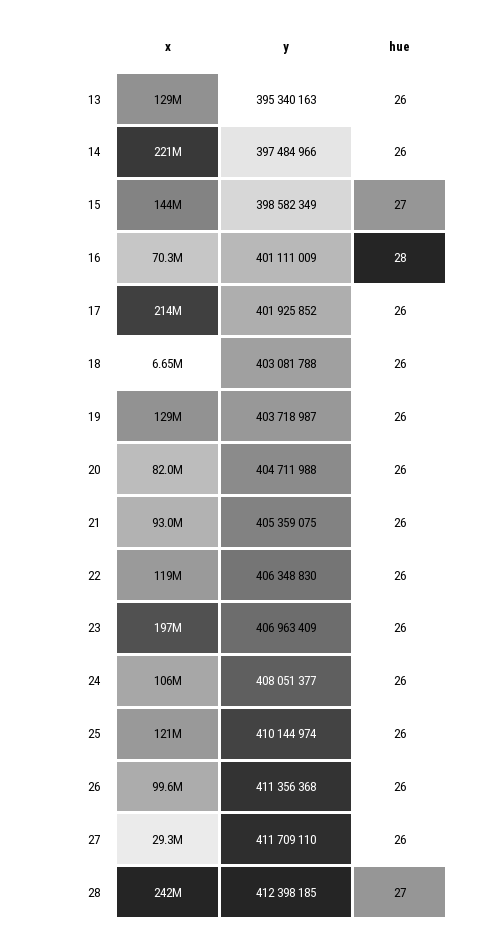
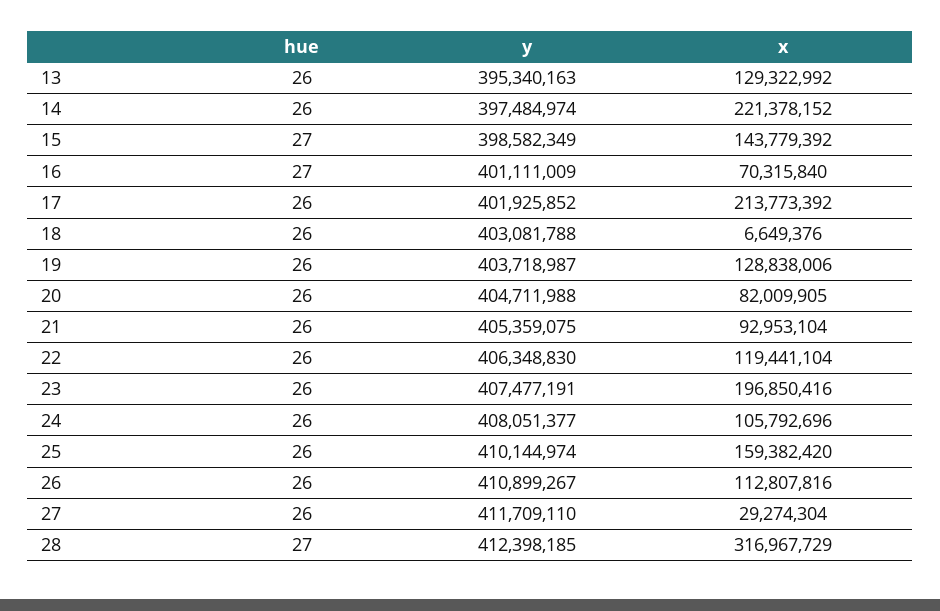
  {
    "x": {
      "13": 129322992,
      "14": 221378152,
      "15": 143779392,
      "16": 70315840,
      "17": 213773392,
      "18": 6649376,
      "19": 128838006,
      "20": 82009905,
      "21": 92953104,
      "22": 119441104,
      "23": 196850416,
      "24": 105792696,
-     "25": 121000000,
+     "25": 159382420,
-     "26": 99600000,
+     "26": 112807816,
      "27": 29274304,
-     "28": 242000000
+     "28": 316967729
    },
    "y": {
      "13": 395340163,
-     "14": 397484966,
+     "14": 397484974,
      "15": 398582349,
      "16": 401111009,
      "17": 401925852,
      "18": 403081788,
      "19": 403718987,
      "20": 404711988,
      "21": 405359075,
      "22": 406348830,
-     "23": 406963409,
+     "23": 407477191,
      "24": 408051377,
      "25": 410144974,
-     "26": 411356368,
+     "26": 410899267,
      "27": 411709110,
      "28": 412398185
    },
    "hue": {
      "13": 26,
      "14": 26,
      "15": 27,
-     "16": 28,
+     "16": 27,
      "17": 26,
      "18": 26,
      "19": 26,
      "20": 26,
      "21": 26,
      "22": 26,
      "23": 26,
      "24": 26,
      "25": 26,
      "26": 26,
      "27": 26,
      "28": 27
    }
  }

